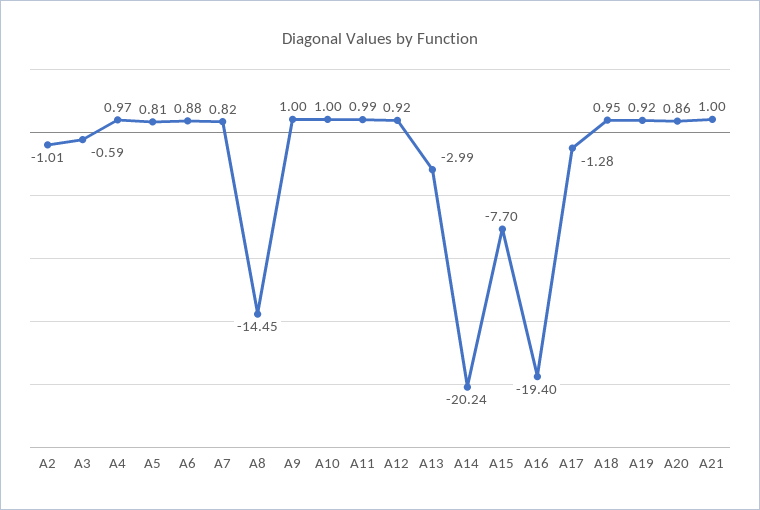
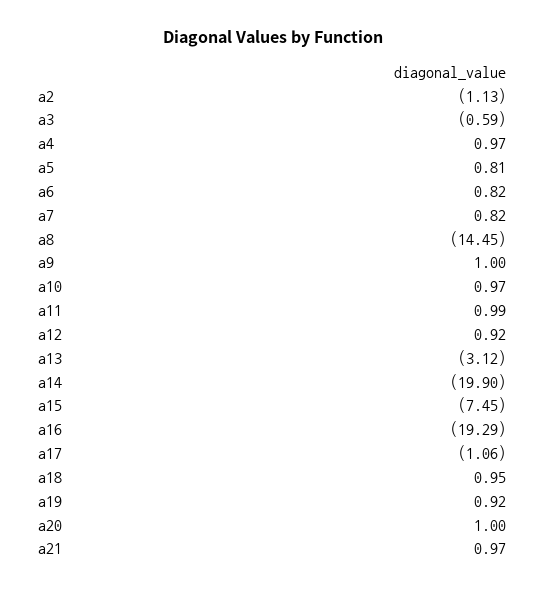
  {
-   "A2": -1.01,
+   "A2": -1.13,
    "A3": -0.59,
    "A4": 0.97,
    "A5": 0.81,
-   "A6": 0.88,
+   "A6": 0.82,
    "A7": 0.82,
    "A8": -14.45,
    "A9": 1,
-   "A10": 1,
+   "A10": 0.97,
    "A11": 0.99,
    "A12": 0.92,
-   "A13": -2.99,
+   "A13": -3.12,
-   "A14": -20.24,
+   "A14": -19.9,
-   "A15": -7.7,
+   "A15": -7.45,
-   "A16": -19.4,
+   "A16": -19.29,
-   "A17": -1.28,
+   "A17": -1.06,
    "A18": 0.95,
    "A19": 0.92,
-   "A20": 0.86,
+   "A20": 1,
-   "A21": 1
+   "A21": 0.97
  }

